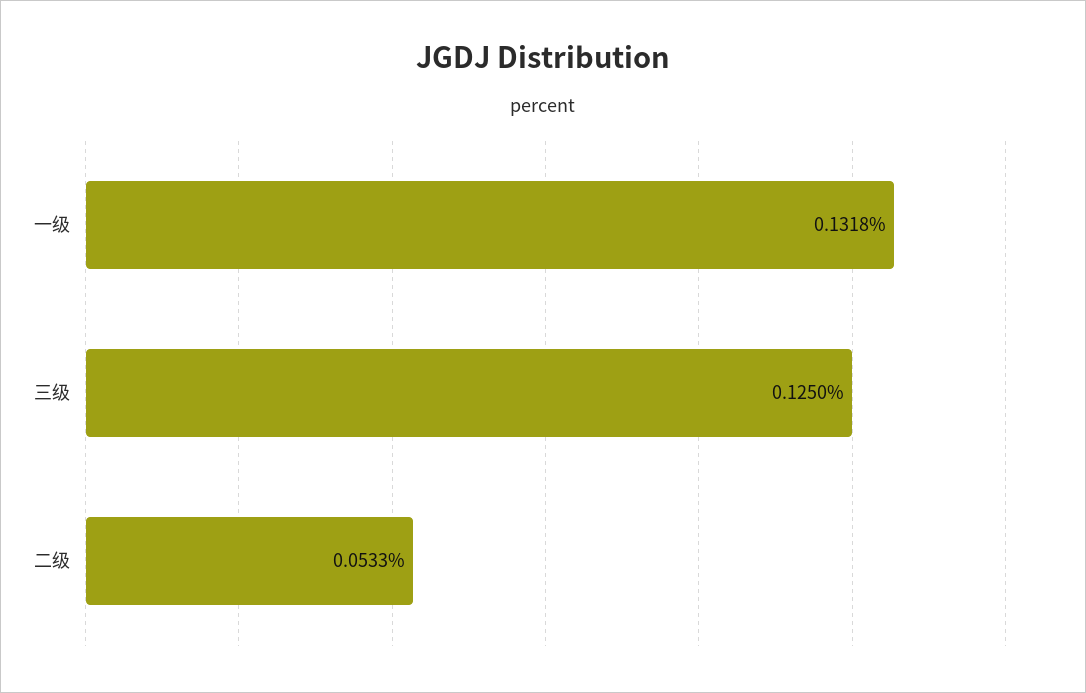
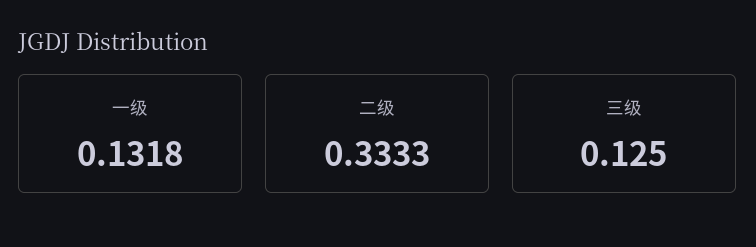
  {
    "一级": 0.1318,
    "三级": 0.125,
-   "二级": 0.0533
+   "二级": 0.3333
  }

